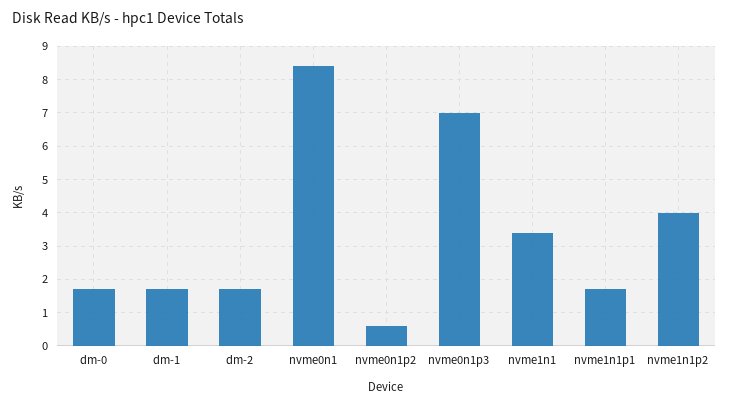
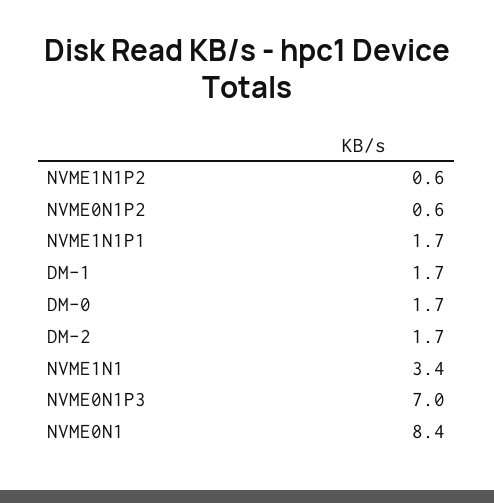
  {
    "dm-0": 1.7,
    "dm-1": 1.7,
    "dm-2": 1.7,
    "nvme0n1": 8.4,
    "nvme0n1p2": 0.6,
    "nvme0n1p3": 7,
    "nvme1n1": 3.4,
    "nvme1n1p1": 1.7,
-   "nvme1n1p2": 4
+   "nvme1n1p2": 0.6
  }

